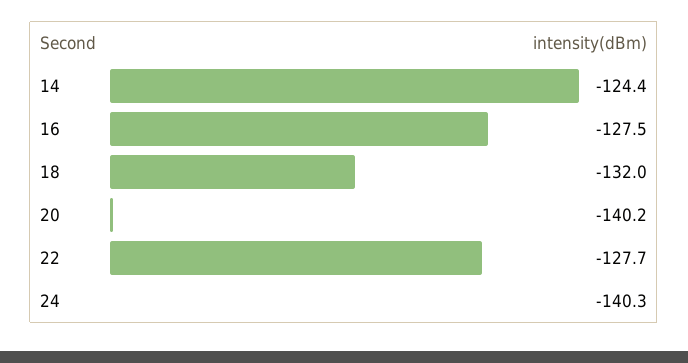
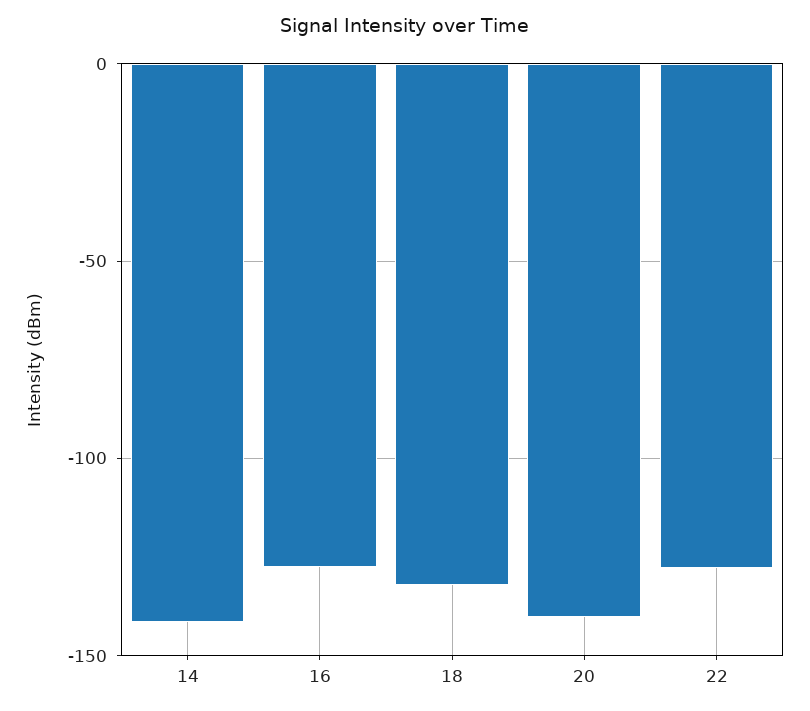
  {
-   "14": -124.4,
+   "14": -140,
    "16": -127.5,
    "18": -132,
    "20": -140.2,
-   "22": -127.7,
+   "22": -127.7
-   "24": -140.3
  }

